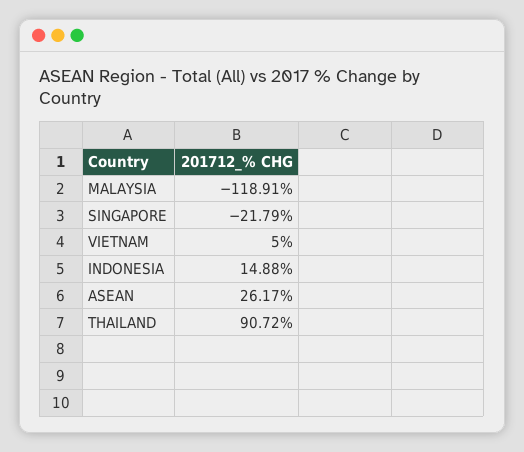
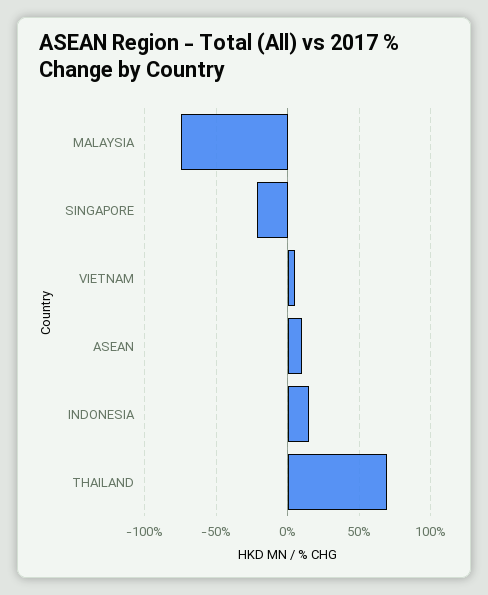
  {
-   "MALAYSIA": -118.91,
+   "MALAYSIA": -75,
    "SINGAPORE": -21.79,
    "VIETNAM": 5,
    "INDONESIA": 14.88,
-   "ASEAN": 26.17,
+   "ASEAN": 10,
-   "THAILAND": 90.72
+   "THAILAND": 70
  }

